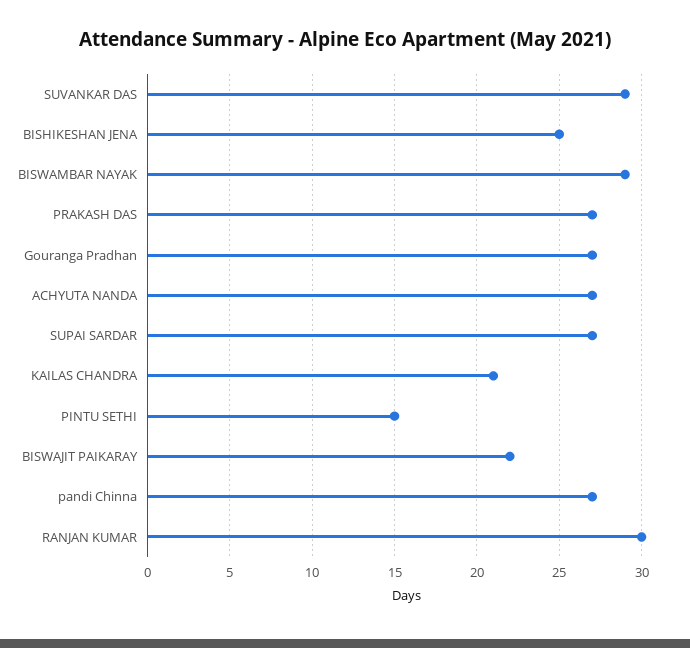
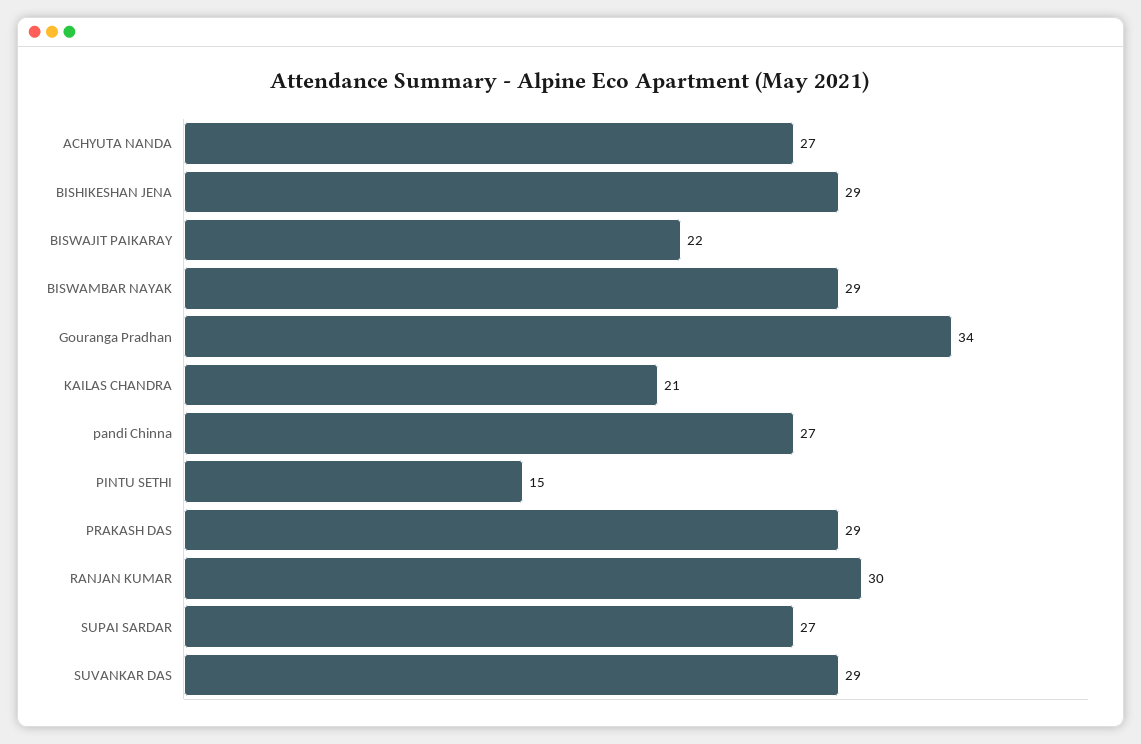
  {
    "SUVANKAR DAS": 29,
-   "BISHIKESHAN JENA": 25,
+   "BISHIKESHAN JENA": 29,
    "BISWAMBAR NAYAK": 29,
-   "PRAKASH DAS": 27,
+   "PRAKASH DAS": 29,
-   "Gouranga Pradhan": 27,
+   "Gouranga Pradhan": 34,
    "ACHYUTA NANDA": 27,
    "SUPAI SARDAR": 27,
    "KAILAS CHANDRA": 21,
    "PINTU SETHI": 15,
    "BISWAJIT PAIKARAY": 22,
    "pandi Chinna": 27,
    "RANJAN KUMAR": 30
  }

